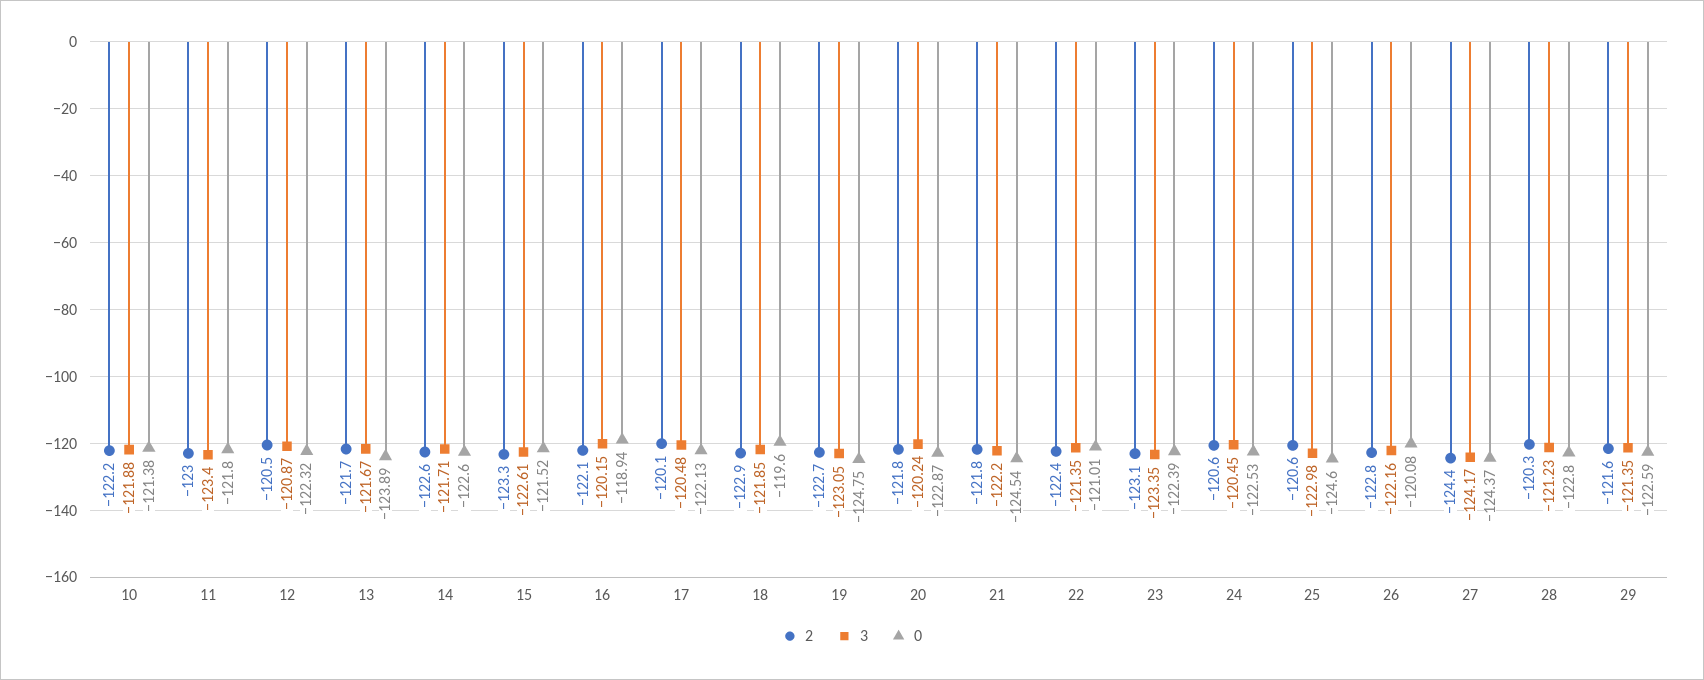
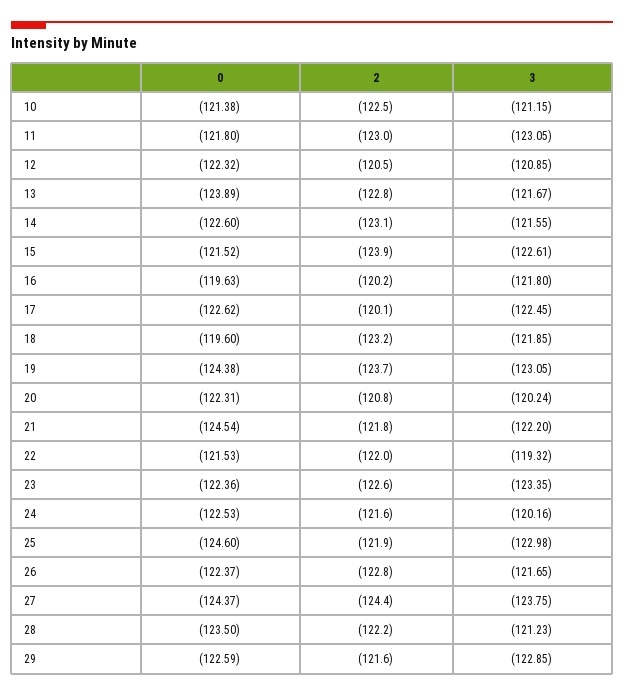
  {
    "2": {
-     "10": -122.2,
+     "10": -122.5,
      "11": -123,
      "12": -120.5,
-     "13": -121.7,
+     "13": -122.8,
-     "14": -122.6,
+     "14": -123.1,
-     "15": -123.3,
+     "15": -123.9,
-     "16": -122.1,
+     "16": -120.2,
      "17": -120.1,
-     "18": -122.9,
+     "18": -123.2,
-     "19": -122.7,
+     "19": -123.7,
-     "20": -121.8,
+     "20": -120.8,
      "21": -121.8,
-     "22": -122.4,
+     "22": -122,
-     "23": -123.1,
+     "23": -122.6,
-     "24": -120.6,
+     "24": -121.6,
-     "25": -120.6,
+     "25": -121.9,
      "26": -122.8,
      "27": -124.4,
-     "28": -120.3,
+     "28": -122.2,
      "29": -121.6
    },
    "3": {
-     "10": -121.88,
+     "10": -121.15,
-     "11": -123.4,
+     "11": -123.05,
-     "12": -120.87,
+     "12": -120.85,
      "13": -121.67,
-     "14": -121.71,
+     "14": -121.55,
      "15": -122.61,
-     "16": -120.15,
+     "16": -121.8,
-     "17": -120.48,
+     "17": -122.45,
      "18": -121.85,
      "19": -123.05,
      "20": -120.24,
      "21": -122.2,
-     "22": -121.35,
+     "22": -119.32,
      "23": -123.35,
-     "24": -120.45,
+     "24": -120.16,
      "25": -122.98,
-     "26": -122.16,
+     "26": -121.65,
-     "27": -124.17,
+     "27": -123.75,
      "28": -121.23,
-     "29": -121.35
+     "29": -122.85
    },
    "0": {
      "10": -121.38,
      "11": -121.8,
      "12": -122.32,
      "13": -123.89,
      "14": -122.6,
      "15": -121.52,
-     "16": -118.94,
+     "16": -119.63,
-     "17": -122.13,
+     "17": -122.62,
      "18": -119.6,
-     "19": -124.75,
+     "19": -124.38,
-     "20": -122.87,
+     "20": -122.31,
      "21": -124.54,
-     "22": -121.01,
+     "22": -121.53,
-     "23": -122.39,
+     "23": -122.36,
      "24": -122.53,
      "25": -124.6,
-     "26": -120.08,
+     "26": -122.37,
      "27": -124.37,
-     "28": -122.8,
+     "28": -123.5,
      "29": -122.59
    }
  }

